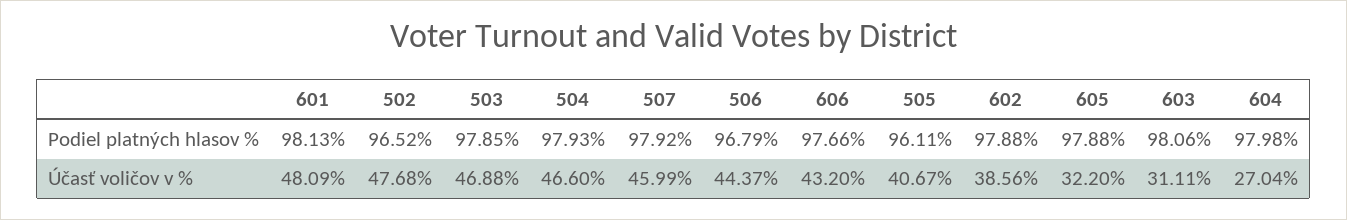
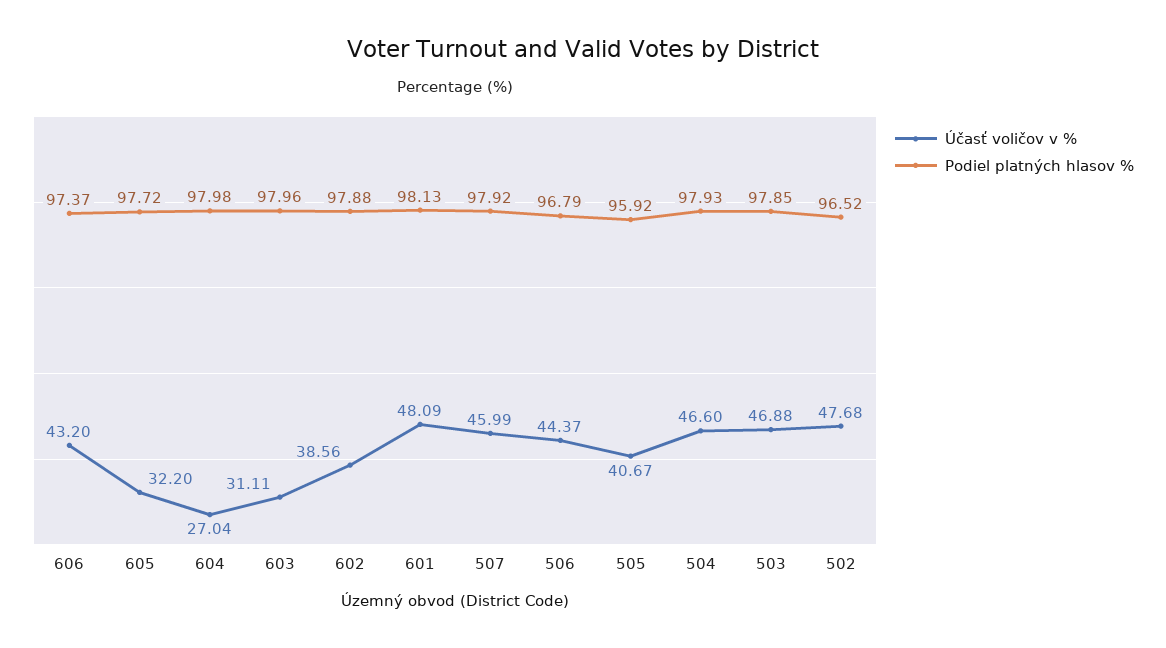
  {
    "Podiel platných hlasov %": {
      "601": 98.13,
      "502": 96.52,
      "503": 97.85,
      "504": 97.93,
      "507": 97.92,
      "506": 96.79,
-     "606": 97.66,
+     "606": 97.37,
-     "505": 96.11,
+     "505": 95.92,
      "602": 97.88,
-     "605": 97.88,
+     "605": 97.72,
-     "603": 98.06,
+     "603": 97.96,
      "604": 97.98
    },
    "Účasť voličov v %": {
      "601": 48.09,
      "502": 47.68,
      "503": 46.88,
      "504": 46.6,
      "507": 45.99,
      "506": 44.37,
      "606": 43.2,
      "505": 40.67,
      "602": 38.56,
      "605": 32.2,
      "603": 31.11,
      "604": 27.04
    }
  }

